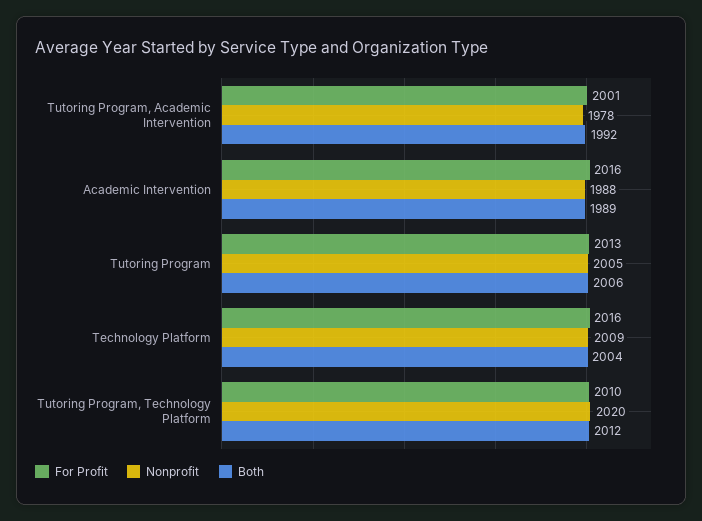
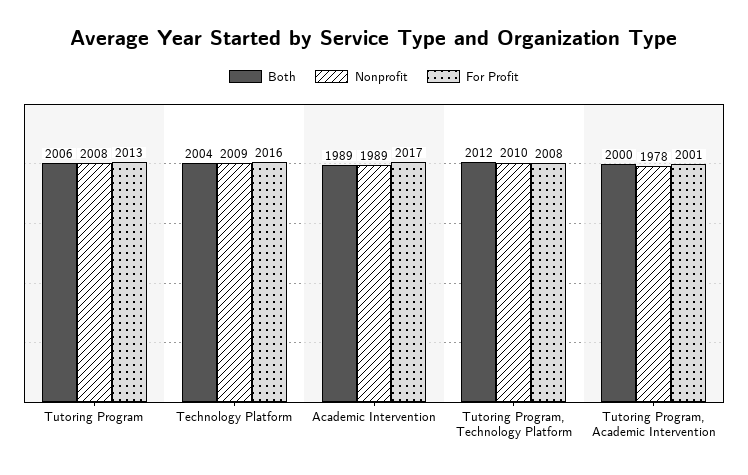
  {
    "For Profit": {
      "Tutoring Program, Academic Intervention": 2001,
-     "Academic Intervention": 2016,
+     "Academic Intervention": 2017,
      "Tutoring Program": 2013,
      "Technology Platform": 2016,
-     "Tutoring Program, Technology Platform": 2010
+     "Tutoring Program, Technology Platform": 2008
    },
    "Nonprofit": {
      "Tutoring Program, Academic Intervention": 1978,
-     "Academic Intervention": 1988,
+     "Academic Intervention": 1989,
-     "Tutoring Program": 2005,
+     "Tutoring Program": 2008,
      "Technology Platform": 2009,
-     "Tutoring Program, Technology Platform": 2020
+     "Tutoring Program, Technology Platform": 2010
    },
    "Both": {
-     "Tutoring Program, Academic Intervention": 1992,
+     "Tutoring Program, Academic Intervention": 2000,
      "Academic Intervention": 1989,
      "Tutoring Program": 2006,
      "Technology Platform": 2004,
      "Tutoring Program, Technology Platform": 2012
    }
  }

